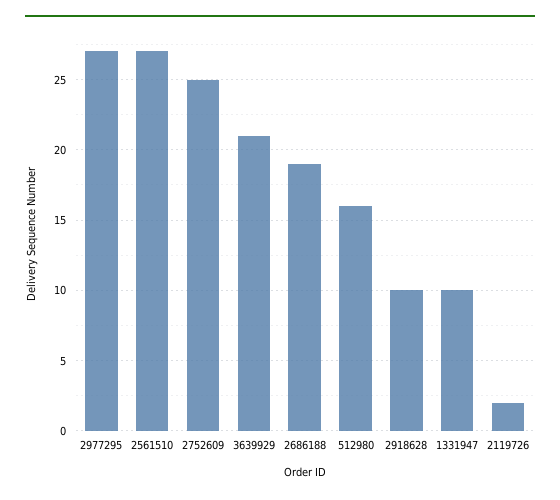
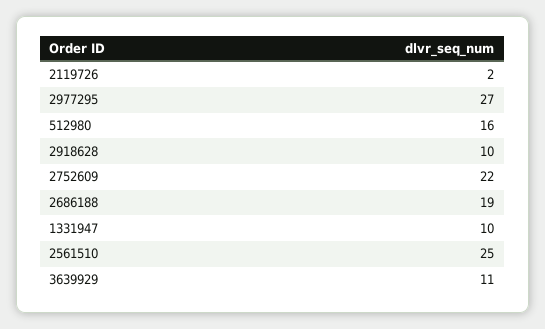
  {
    "2977295": 27,
-   "2561510": 27,
+   "2561510": 25,
-   "2752609": 25,
+   "2752609": 22,
-   "3639929": 21,
+   "3639929": 11,
    "2686188": 19,
    "512980": 16,
    "2918628": 10,
    "1331947": 10,
    "2119726": 2
  }

